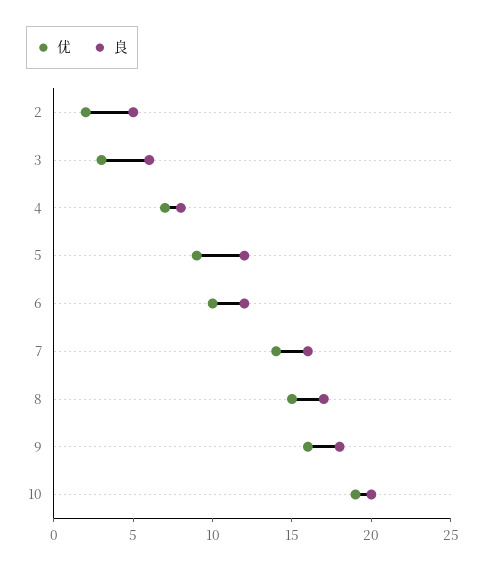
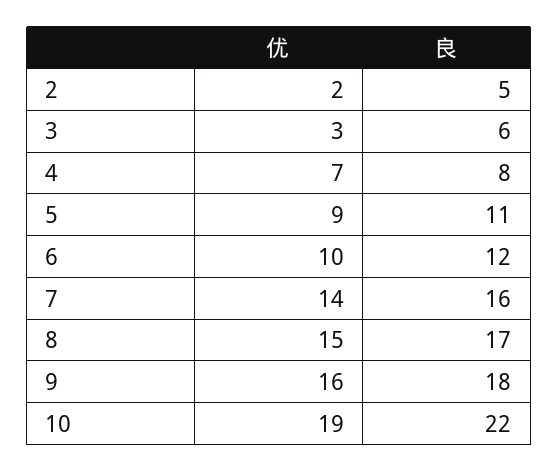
  {
    "优": {
      "2": 2,
      "3": 3,
      "4": 7,
      "5": 9,
      "6": 10,
      "7": 14,
      "8": 15,
      "9": 16,
      "10": 19
    },
    "良": {
      "2": 5,
      "3": 6,
      "4": 8,
-     "5": 12,
+     "5": 11,
      "6": 12,
      "7": 16,
      "8": 17,
      "9": 18,
-     "10": 20
+     "10": 22
    }
  }

